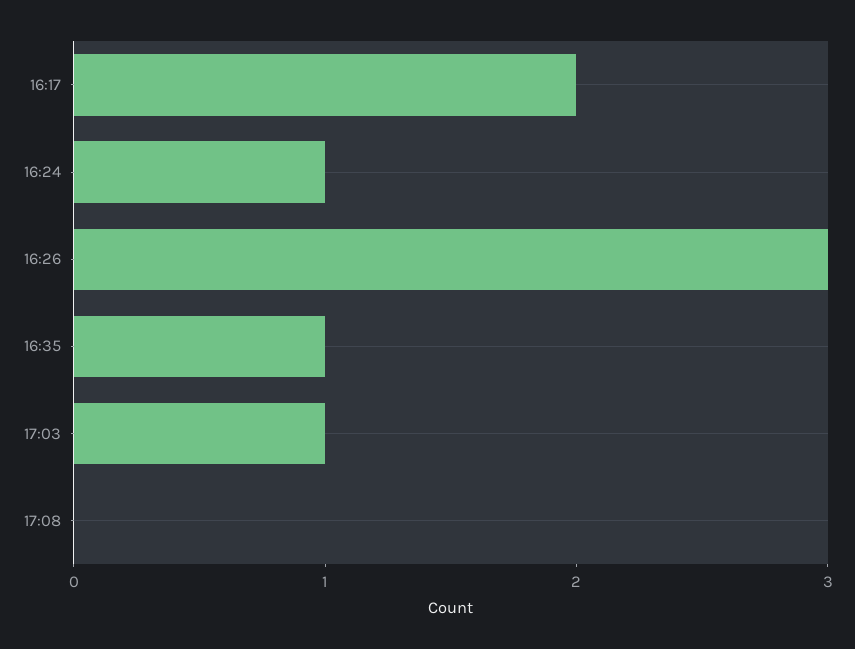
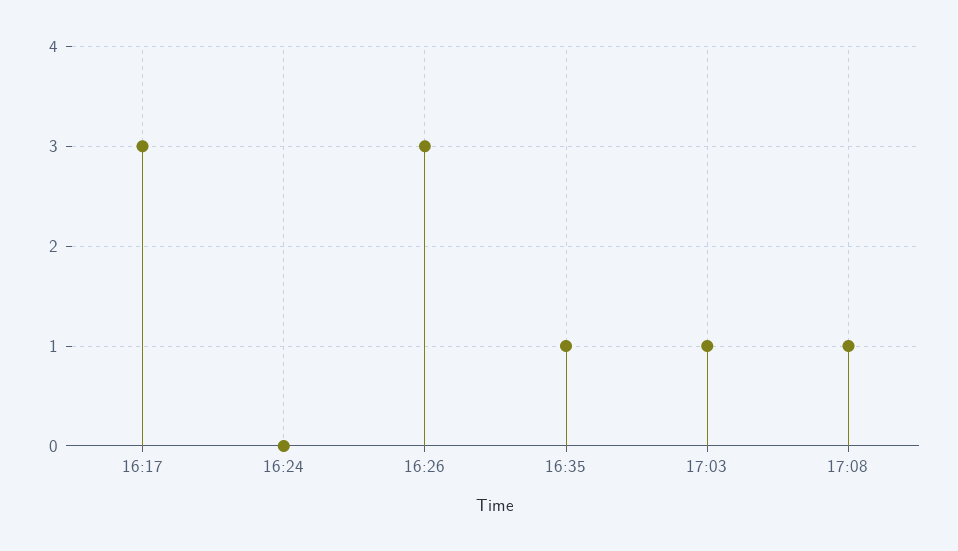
  {
-   "16:17": 2,
+   "16:17": 3,
-   "16:24": 1,
+   "16:24": 0,
    "16:26": 3,
    "16:35": 1,
    "17:03": 1,
-   "17:08": 0
+   "17:08": 1
  }

